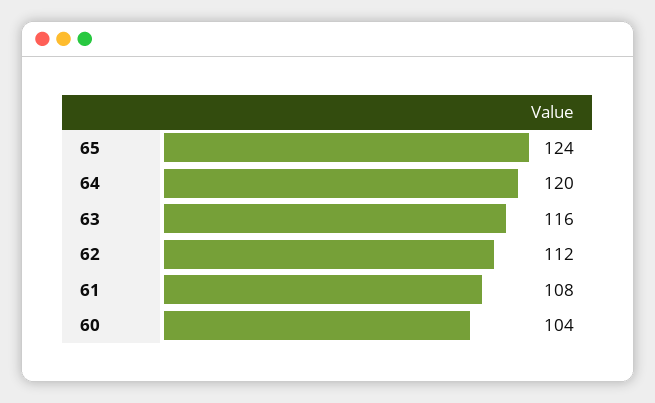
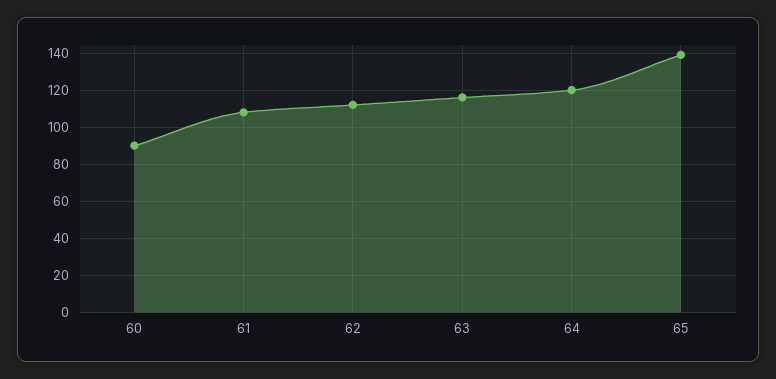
  {
-   "65": 124,
+   "65": 140,
    "64": 120,
    "63": 116,
    "62": 112,
    "61": 108,
-   "60": 104
+   "60": 90
  }

